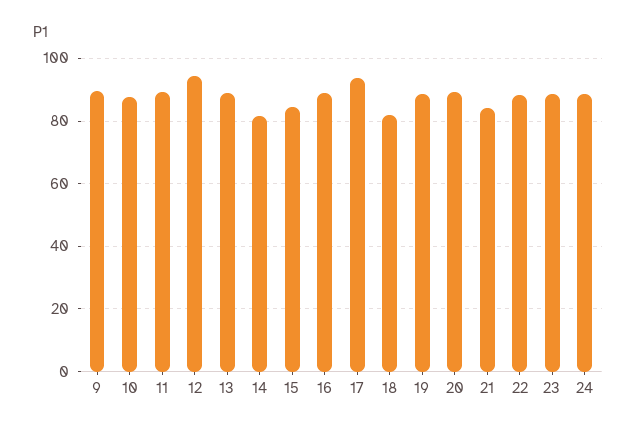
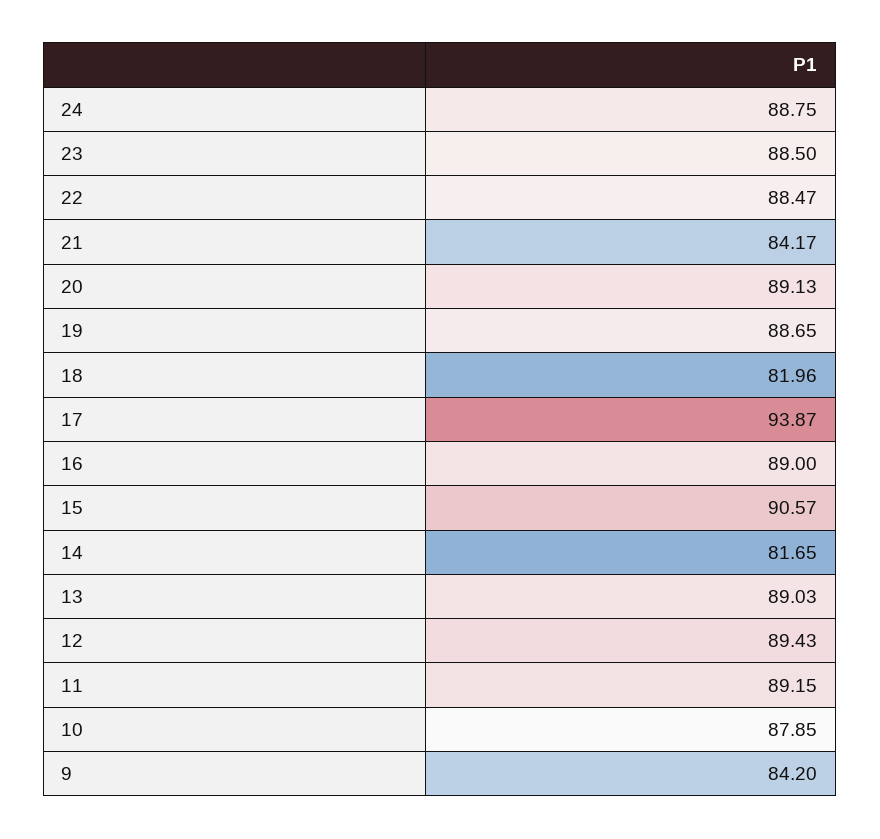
  {
-   "9": 90,
+   "9": 84.2,
    "10": 87.85,
    "11": 89.15,
-   "12": 94,
+   "12": 89.43,
    "13": 89.03,
    "14": 81.65,
-   "15": 84,
+   "15": 90.57,
    "16": 89,
    "17": 93.87,
    "18": 81.96,
    "19": 88.65,
    "20": 89.13,
    "21": 84.17,
    "22": 88.47,
    "23": 88.5,
    "24": 88.75
  }

